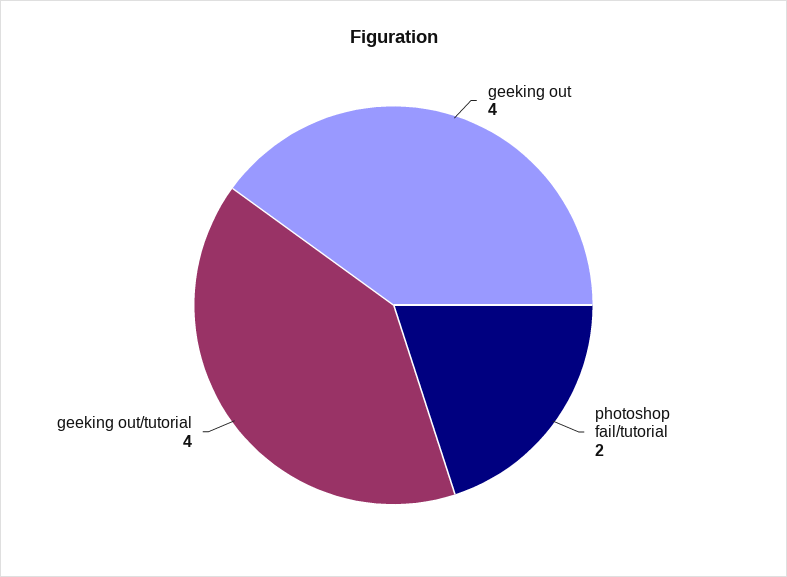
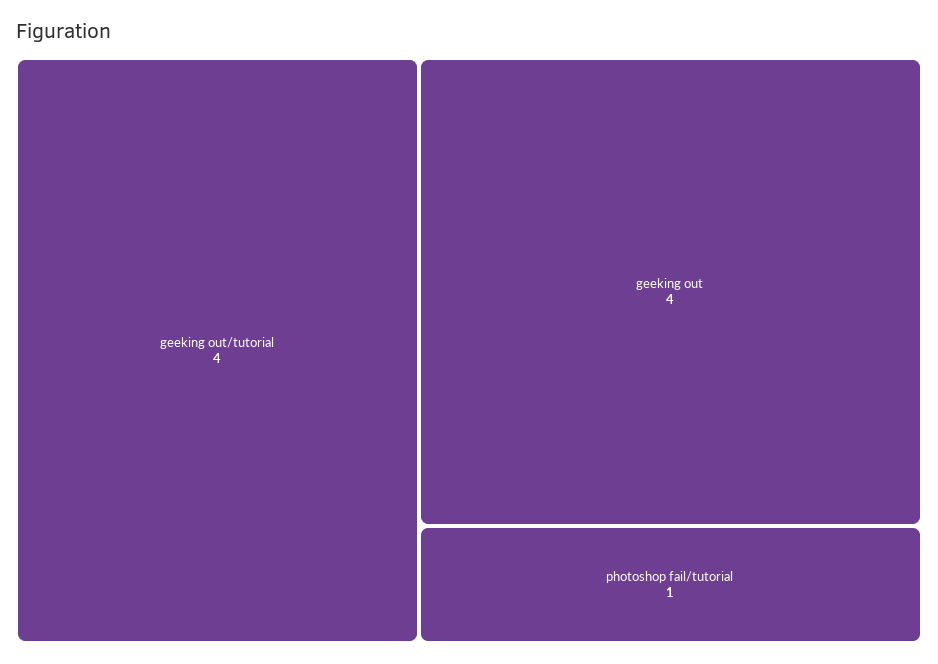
  {
    "geeking out": 4,
-   "photoshop fail/tutorial": 2,
+   "photoshop fail/tutorial": 1,
    "geeking out/tutorial": 4
  }

